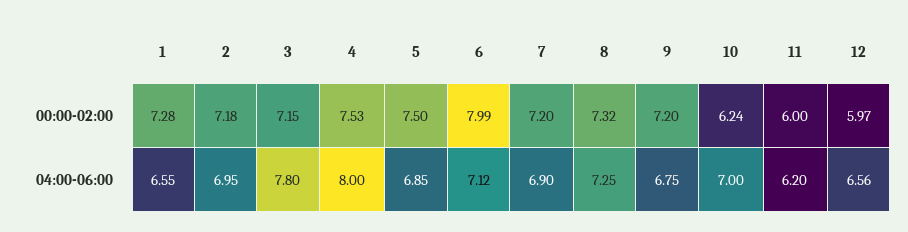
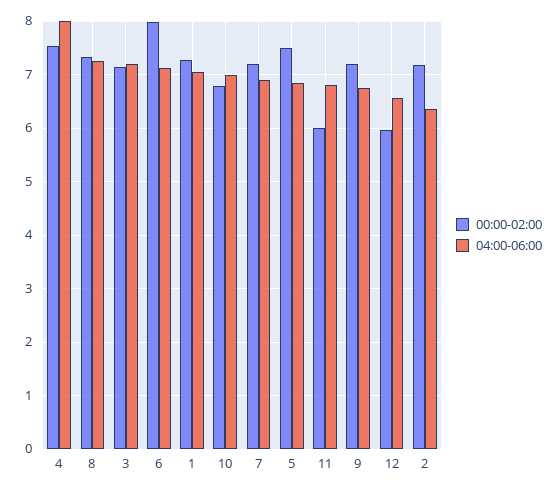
  {
    "00:00-02:00": {
      "1": 7.28,
      "2": 7.18,
      "3": 7.15,
      "4": 7.53,
      "5": 7.5,
      "6": 7.99,
      "7": 7.2,
      "8": 7.32,
      "9": 7.2,
-     "10": 6.24,
+     "10": 6.8,
      "11": 6,
      "12": 5.97
    },
    "04:00-06:00": {
-     "1": 6.55,
+     "1": 7,
-     "2": 6.95,
+     "2": 6.4,
-     "3": 7.8,
+     "3": 7.2,
      "4": 8,
      "5": 6.85,
      "6": 7.12,
      "7": 6.9,
      "8": 7.25,
      "9": 6.75,
      "10": 7,
-     "11": 6.2,
+     "11": 6.8,
      "12": 6.56
    }
  }

